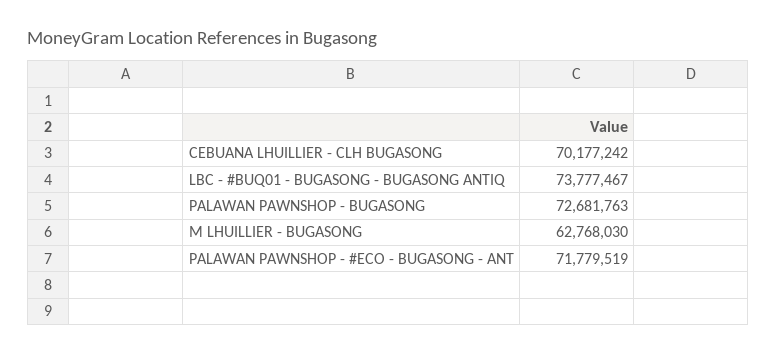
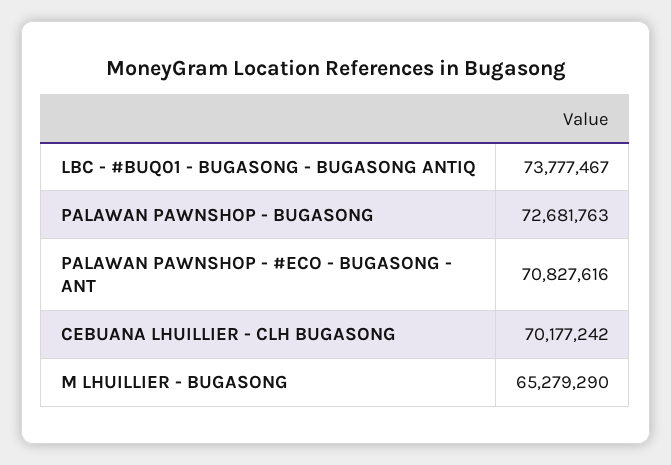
  {
    "CEBUANA LHUILLIER - CLH BUGASONG": 70177242,
    "LBC - #BUQ01 - BUGASONG - BUGASONG ANTIQ": 73777467,
    "PALAWAN PAWNSHOP - BUGASONG": 72681763,
-   "M LHUILLIER - BUGASONG": 62768030,
+   "M LHUILLIER - BUGASONG": 65279290,
-   "PALAWAN PAWNSHOP - #ECO - BUGASONG - ANT": 71779519
+   "PALAWAN PAWNSHOP - #ECO - BUGASONG - ANT": 70827616
  }

